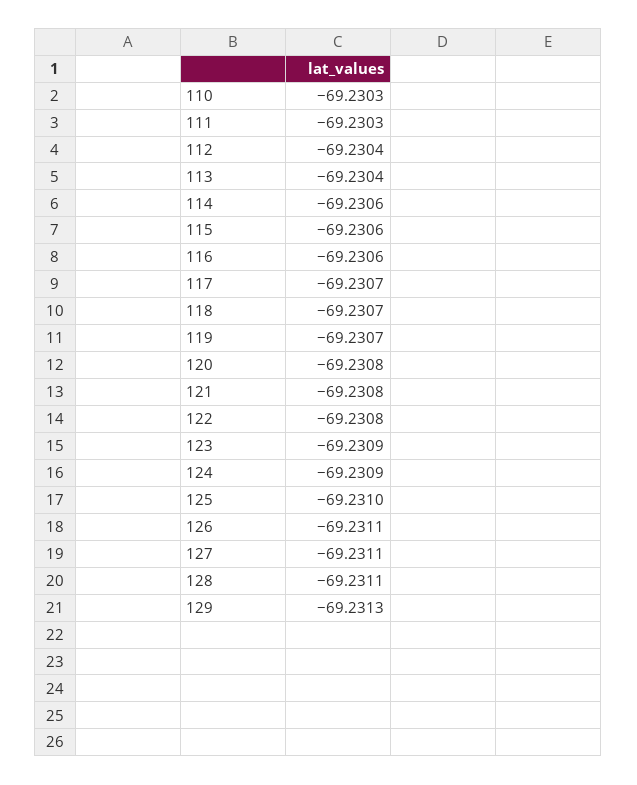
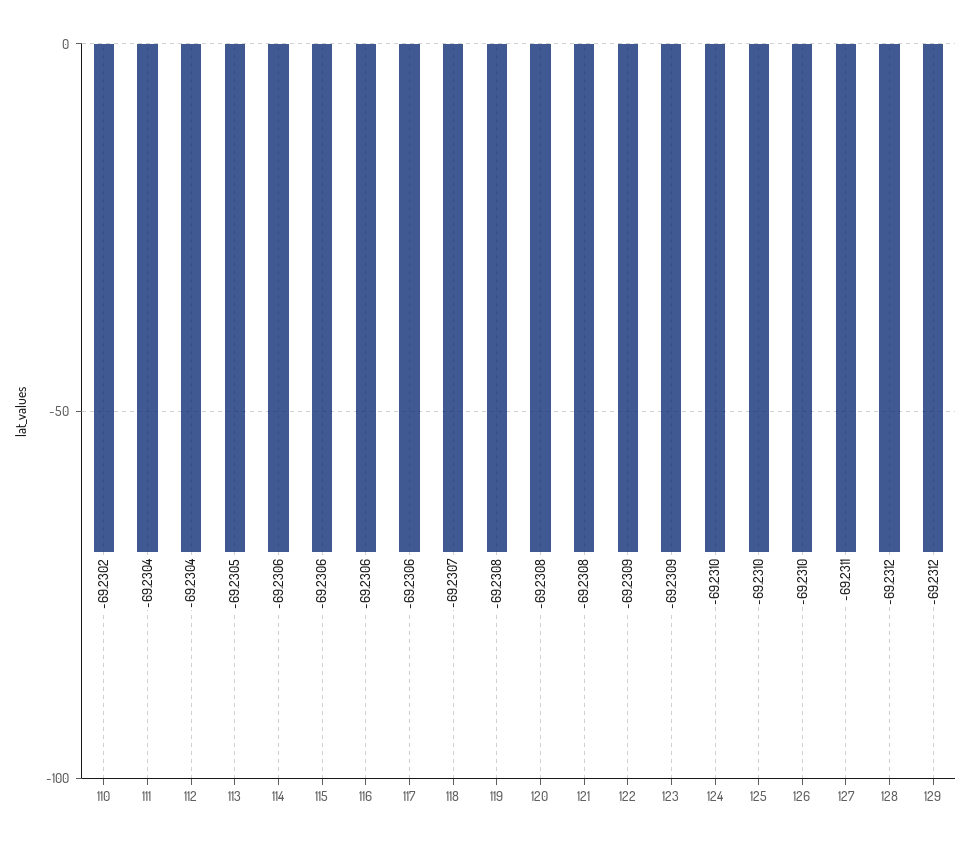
  {
-   "110": -69.2303,
+   "110": -69.2302,
-   "111": -69.2303,
+   "111": -69.2304,
    "112": -69.2304,
-   "113": -69.2304,
+   "113": -69.2305,
    "114": -69.2306,
    "115": -69.2306,
    "116": -69.2306,
-   "117": -69.2307,
+   "117": -69.2306,
    "118": -69.2307,
-   "119": -69.2307,
+   "119": -69.2308,
    "120": -69.2308,
    "121": -69.2308,
-   "122": -69.2308,
+   "122": -69.2309,
    "123": -69.2309,
-   "124": -69.2309,
+   "124": -69.231,
    "125": -69.231,
-   "126": -69.2311,
+   "126": -69.231,
    "127": -69.2311,
-   "128": -69.2311,
+   "128": -69.2312,
-   "129": -69.2313
+   "129": -69.2312
  }

